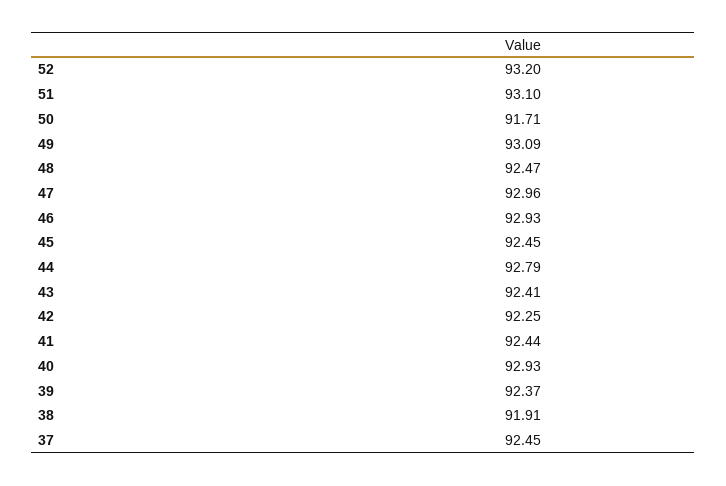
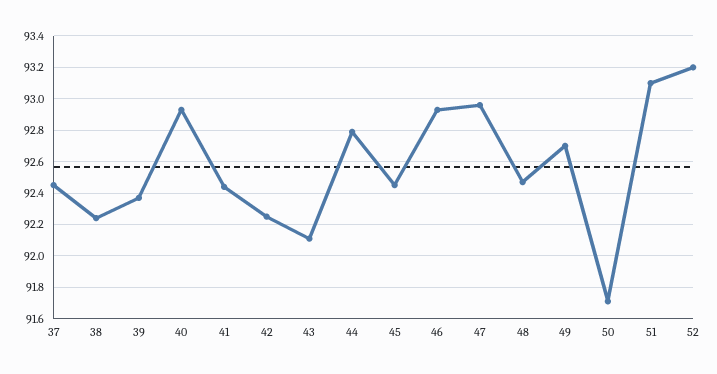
  {
    "52": 93.2,
    "51": 93.1,
    "50": 91.71,
-   "49": 93.09,
+   "49": 92.7,
    "48": 92.47,
    "47": 92.96,
    "46": 92.93,
    "45": 92.45,
    "44": 92.79,
-   "43": 92.41,
+   "43": 92.1,
    "42": 92.25,
    "41": 92.44,
    "40": 92.93,
    "39": 92.37,
-   "38": 91.91,
+   "38": 92.25,
    "37": 92.45
  }

